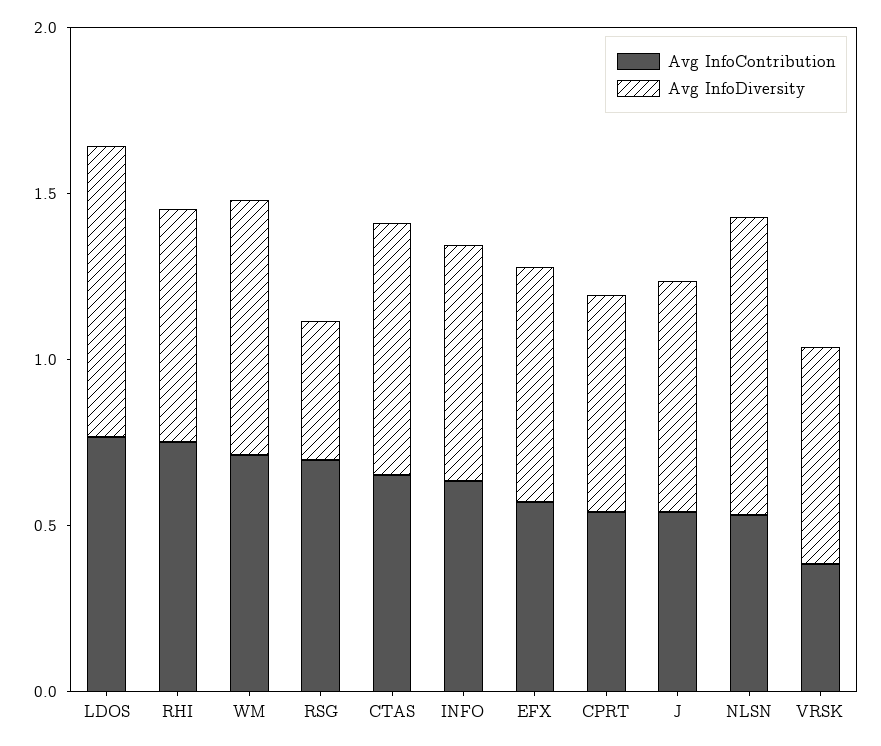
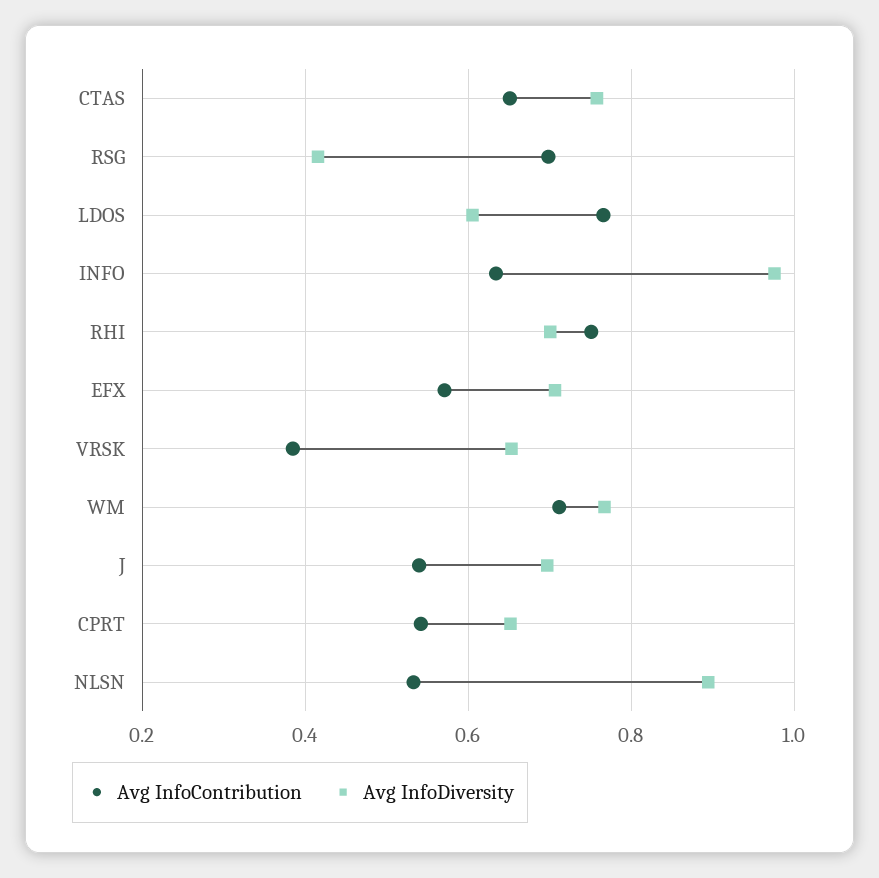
  {
    "Avg InfoContribution": {
      "LDOS": 0.76,
      "RHI": 0.76,
      "WM": 0.72,
      "RSG": 0.7,
      "CTAS": 0.66,
      "INFO": 0.64,
      "EFX": 0.58,
      "CPRT": 0.54,
      "J": 0.54,
      "NLSN": 0.54,
      "VRSK": 0.38
    },
    "Avg InfoDiversity": {
-     "LDOS": 0.9,
+     "LDOS": 0.6,
      "RHI": 0.7,
      "WM": 0.76,
      "RSG": 0.42,
      "CTAS": 0.76,
-     "INFO": 0.7,
+     "INFO": 0.98,
      "EFX": 0.7,
      "CPRT": 0.66,
      "J": 0.7,
      "NLSN": 0.9,
      "VRSK": 0.66
    }
  }

